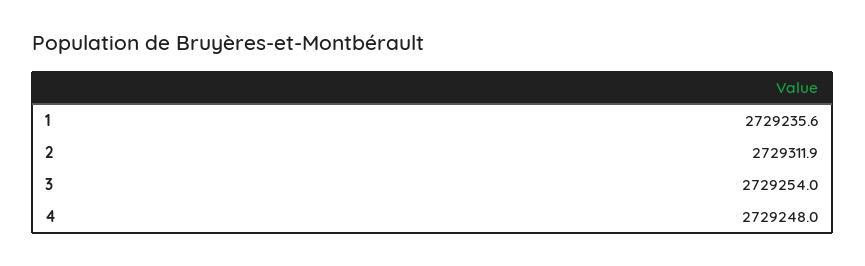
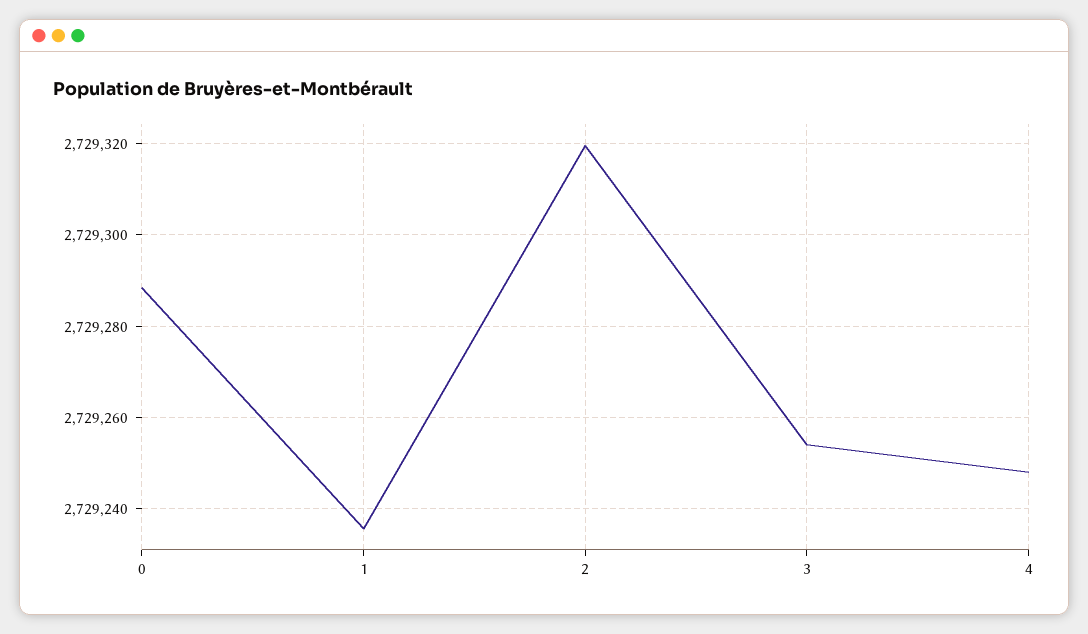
  {
    "1": 2729235.6,
-   "2": 2729311.9,
+   "2": 2729320,
    "3": 2729254,
-   "4": 2729248
+   "4": 2729248,
+   "0": 2729288
  }

